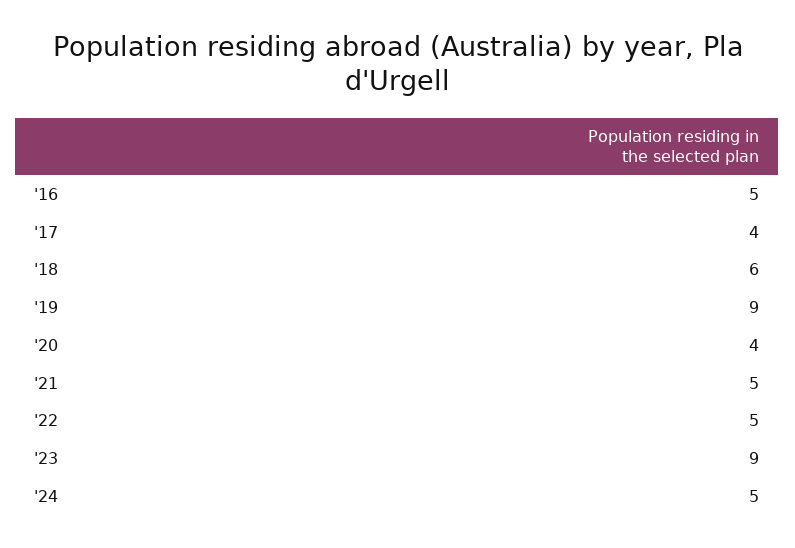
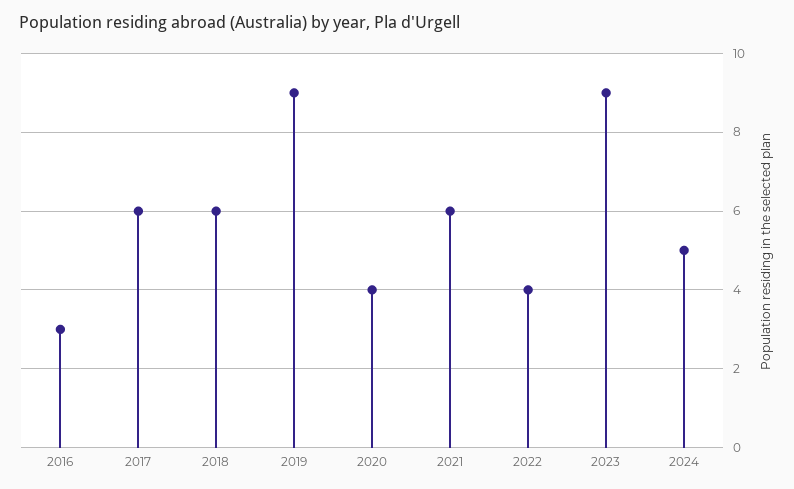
  {
-   "'16": 5,
+   "'16": 3,
-   "'17": 4,
+   "'17": 6,
    "'18": 6,
    "'19": 9,
    "'20": 4,
-   "'21": 5,
+   "'21": 6,
-   "'22": 5,
+   "'22": 4,
    "'23": 9,
    "'24": 5
  }

